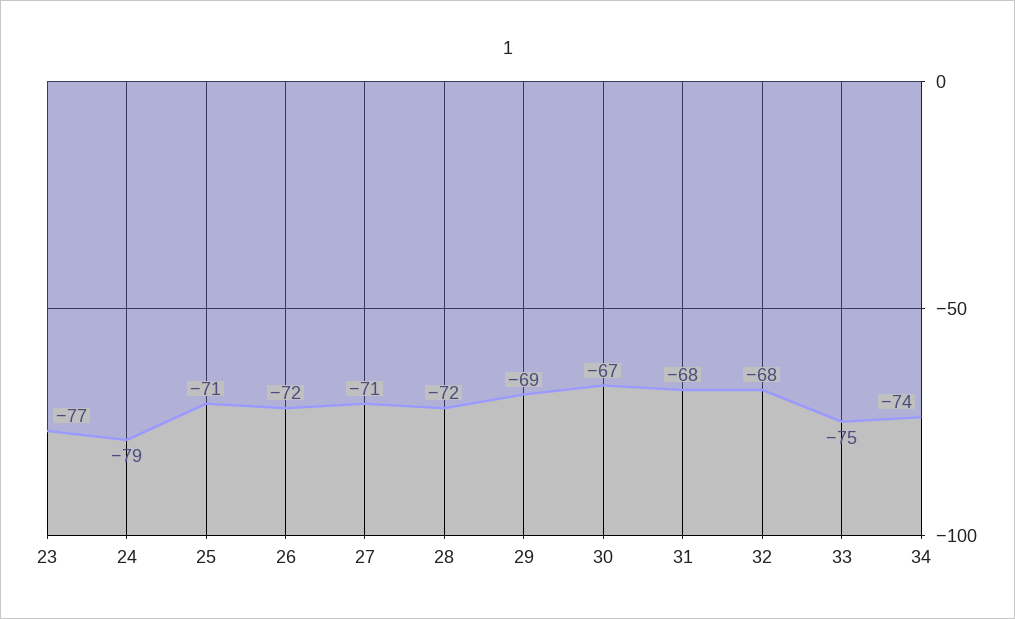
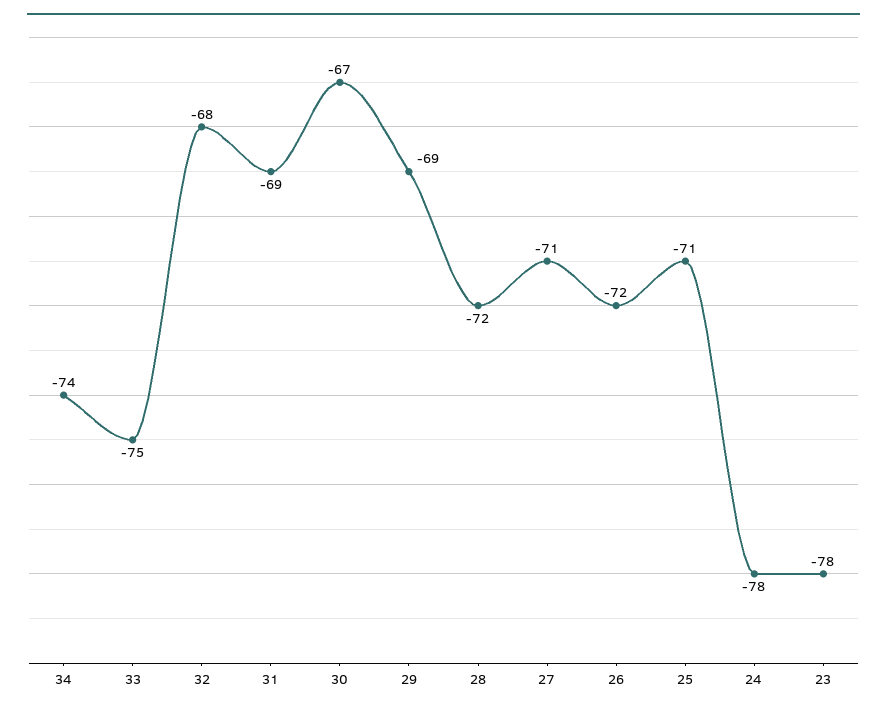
  {
-   "23": -77,
+   "23": -78,
-   "24": -79,
+   "24": -78,
    "25": -71,
    "26": -72,
    "27": -71,
    "28": -72,
    "29": -69,
    "30": -67,
-   "31": -68,
+   "31": -69,
    "32": -68,
    "33": -75,
    "34": -74
  }

